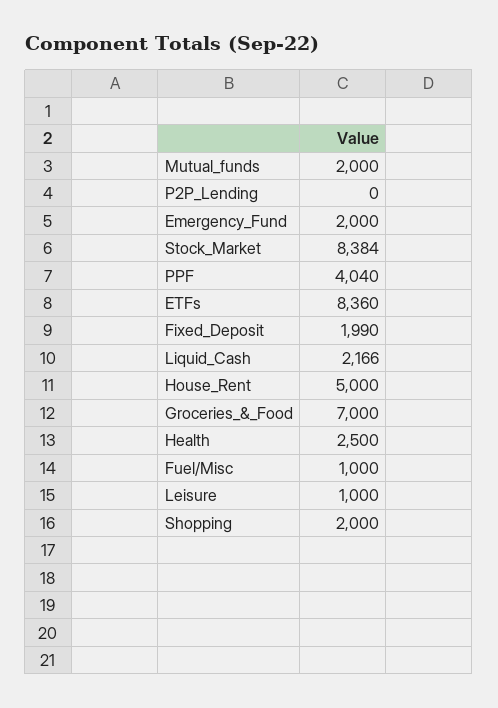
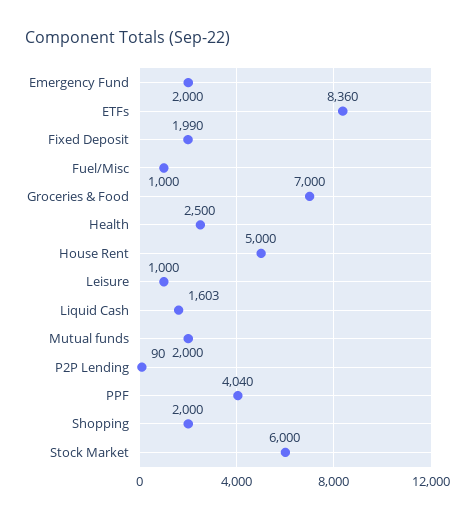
  {
    "Mutual_funds": 2000,
-   "P2P_Lending": 0,
+   "P2P_Lending": 90,
    "Emergency_Fund": 2000,
-   "Stock_Market": 8384,
+   "Stock_Market": 6000,
    "PPF": 4040,
    "ETFs": 8360,
    "Fixed_Deposit": 1990,
-   "Liquid_Cash": 2166,
+   "Liquid_Cash": 1603,
    "House_Rent": 5000,
    "Groceries_&_Food": 7000,
    "Health": 2500,
    "Fuel/Misc": 1000,
    "Leisure": 1000,
    "Shopping": 2000
  }

